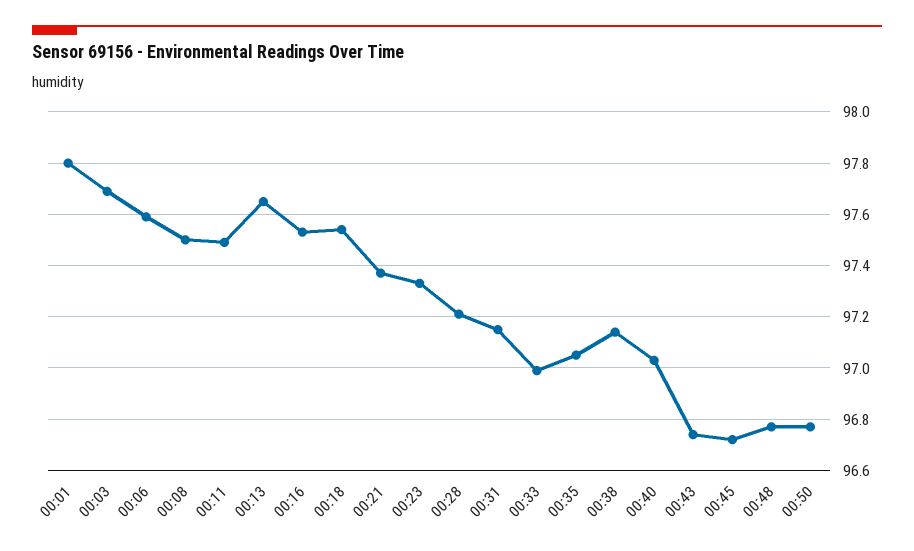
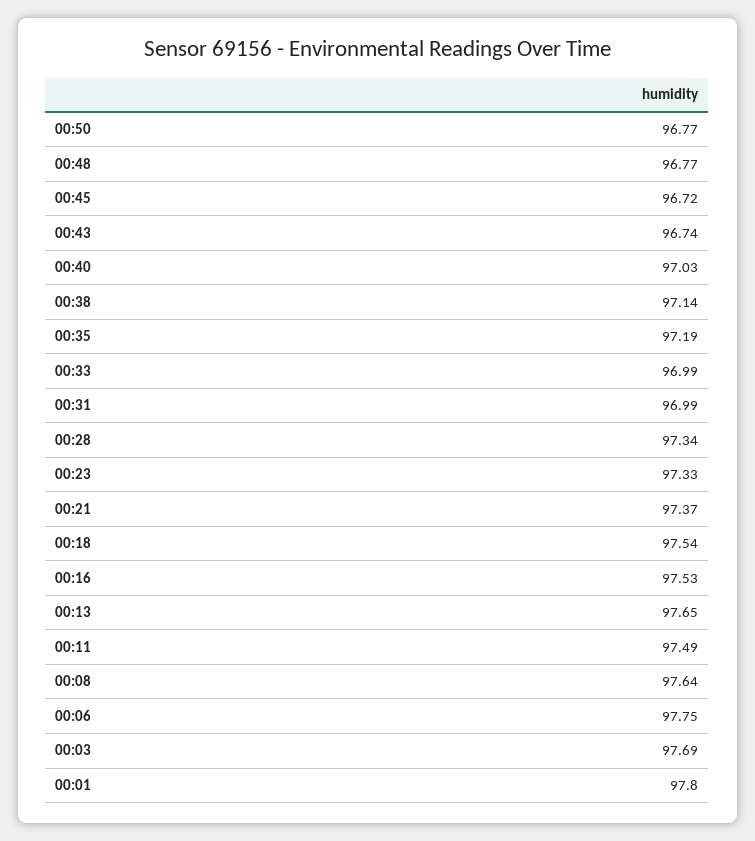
  {
    "00:01": 97.8,
    "00:03": 97.69,
-   "00:06": 97.6,
+   "00:06": 97.75,
-   "00:08": 97.5,
+   "00:08": 97.64,
    "00:11": 97.49,
    "00:13": 97.65,
    "00:16": 97.53,
    "00:18": 97.54,
    "00:21": 97.37,
    "00:23": 97.33,
-   "00:28": 97.2,
+   "00:28": 97.34,
-   "00:31": 97.15,
+   "00:31": 96.99,
    "00:33": 96.99,
-   "00:35": 97.05,
+   "00:35": 97.19,
    "00:38": 97.14,
    "00:40": 97.03,
    "00:43": 96.74,
    "00:45": 96.72,
    "00:48": 96.77,
    "00:50": 96.77
  }

